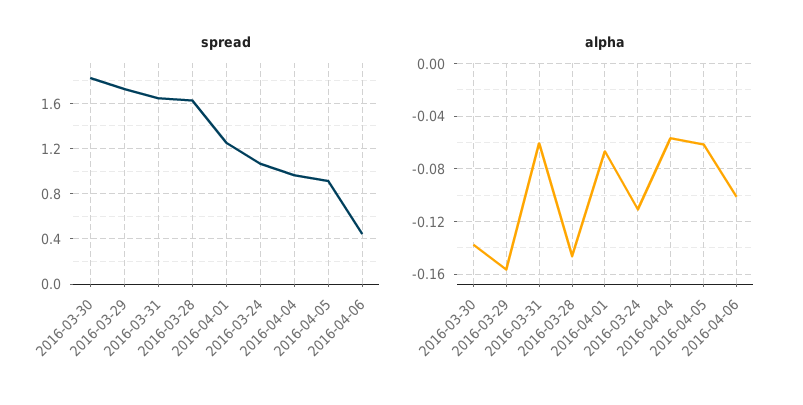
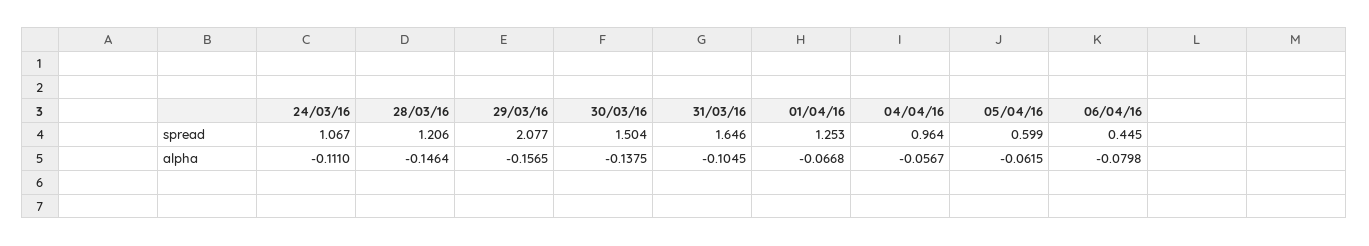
  {
    "spread": {
-     "2016-03-30": 1.8,
+     "2016-03-30": 1.504,
-     "2016-03-29": 1.7,
+     "2016-03-29": 2.077,
      "2016-03-31": 1.646,
-     "2016-03-28": 1.6,
+     "2016-03-28": 1.206,
      "2016-04-01": 1.253,
      "2016-03-24": 1.067,
      "2016-04-04": 0.964,
-     "2016-04-05": 0.9,
+     "2016-04-05": 0.599,
      "2016-04-06": 0.445
    },
    "alpha": {
      "2016-03-30": -0.1375,
      "2016-03-29": -0.1565,
-     "2016-03-31": -0.06,
+     "2016-03-31": -0.1045,
      "2016-03-28": -0.1464,
      "2016-04-01": -0.0668,
      "2016-03-24": -0.111,
      "2016-04-04": -0.0567,
      "2016-04-05": -0.0615,
-     "2016-04-06": -0.1
+     "2016-04-06": -0.0798
    }
  }

